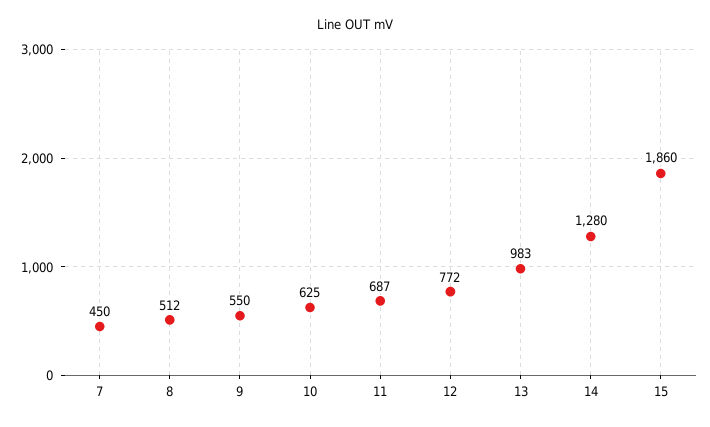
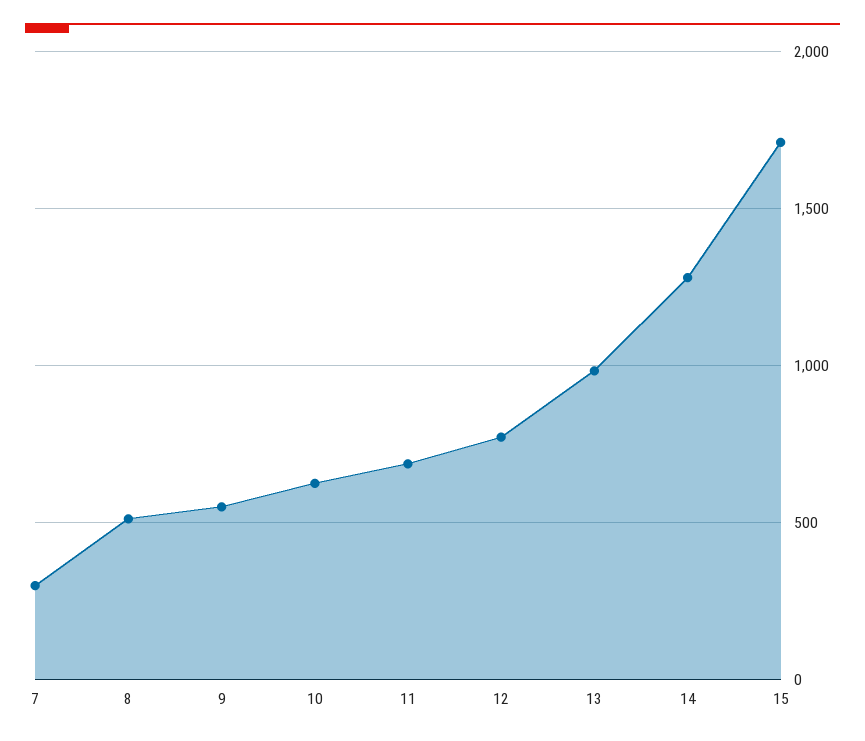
  {
-   "7": 450,
+   "7": 300,
    "8": 512,
    "9": 550,
    "10": 625,
    "11": 687,
    "12": 772,
    "13": 983,
    "14": 1280,
-   "15": 1860
+   "15": 1700
  }

